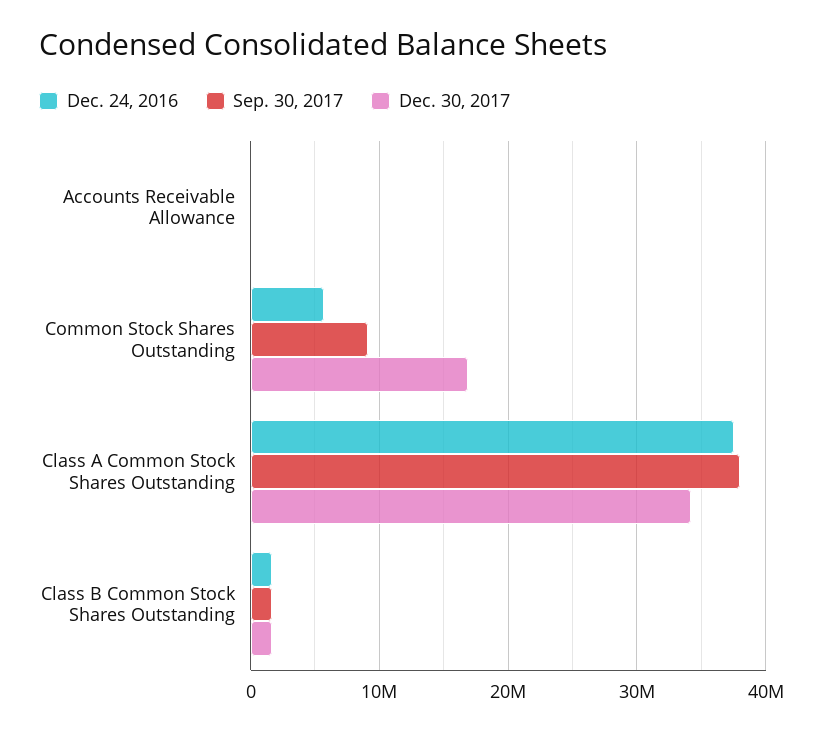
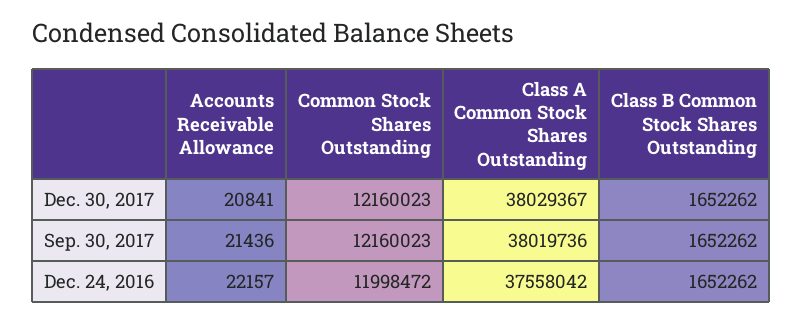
  {
    "Dec. 24, 2016": {
      "Accounts Receivable Allowance": 22157,
-     "Common Stock Shares Outstanding": 6000000,
+     "Common Stock Shares Outstanding": 11998472,
      "Class A Common Stock Shares Outstanding": 37558042,
      "Class B Common Stock Shares Outstanding": 1652262
    },
    "Sep. 30, 2017": {
      "Accounts Receivable Allowance": 21436,
-     "Common Stock Shares Outstanding": 9000000,
+     "Common Stock Shares Outstanding": 12160023,
      "Class A Common Stock Shares Outstanding": 38019736,
      "Class B Common Stock Shares Outstanding": 1652262
    },
    "Dec. 30, 2017": {
      "Accounts Receivable Allowance": 20841,
-     "Common Stock Shares Outstanding": 17000000,
+     "Common Stock Shares Outstanding": 12160023,
-     "Class A Common Stock Shares Outstanding": 34000000,
+     "Class A Common Stock Shares Outstanding": 38029367,
      "Class B Common Stock Shares Outstanding": 1652262
    }
  }

